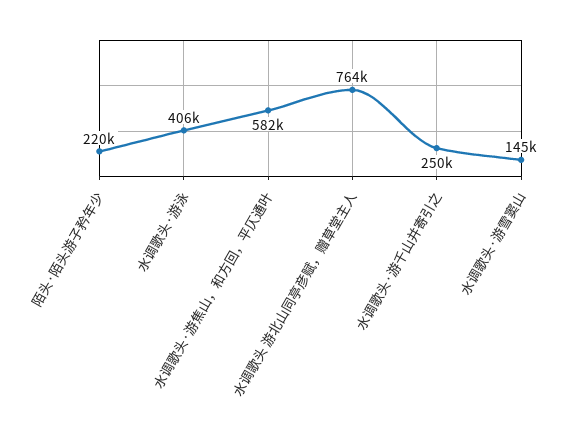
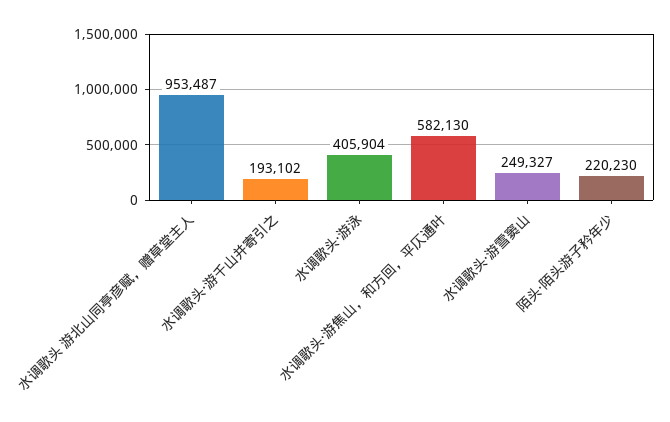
  {
    "陌头·陌头游子矜年少": 220230,
    "水调歌头·游泳": 405904,
    "水调歌头·游焦山，和方回，平仄通叶": 582130,
-   "水调歌头 游北山同亭彦赋，赠草堂主人": 764000,
+   "水调歌头 游北山同亭彦赋，赠草堂主人": 953487,
-   "水调歌头·游千山并寄引之": 250000,
+   "水调歌头·游千山并寄引之": 193102,
-   "水调歌头·游雪窦山": 145000
+   "水调歌头·游雪窦山": 249327
  }

